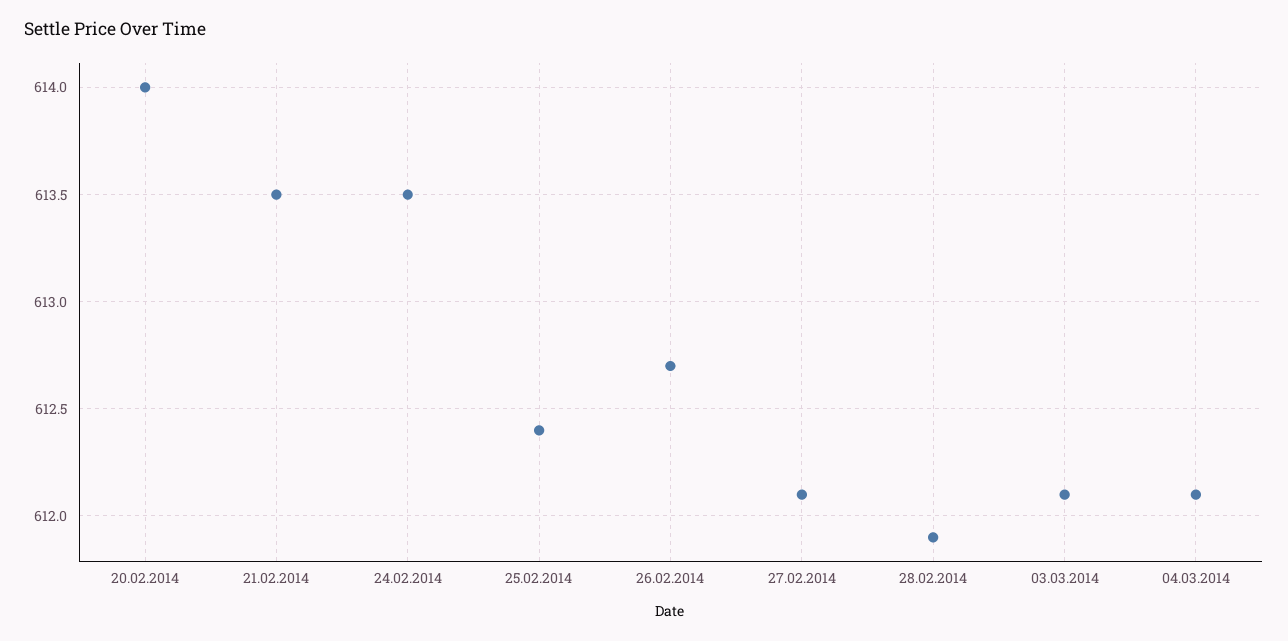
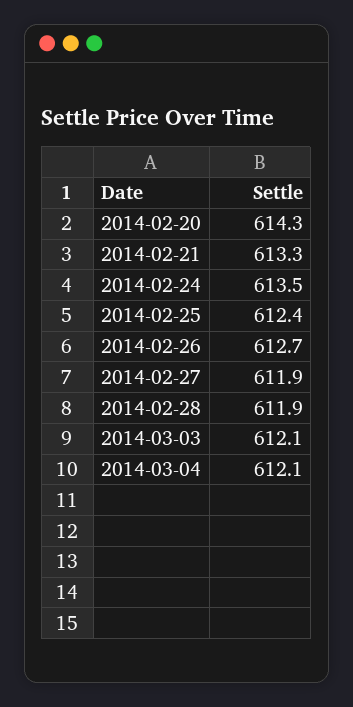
  {
-   "20.02.2014": 614,
+   "20.02.2014": 614.3,
-   "21.02.2014": 613.5,
+   "21.02.2014": 613.3,
    "24.02.2014": 613.5,
    "25.02.2014": 612.4,
    "26.02.2014": 612.7,
-   "27.02.2014": 612.1,
+   "27.02.2014": 611.9,
    "28.02.2014": 611.9,
    "03.03.2014": 612.1,
    "04.03.2014": 612.1
  }

